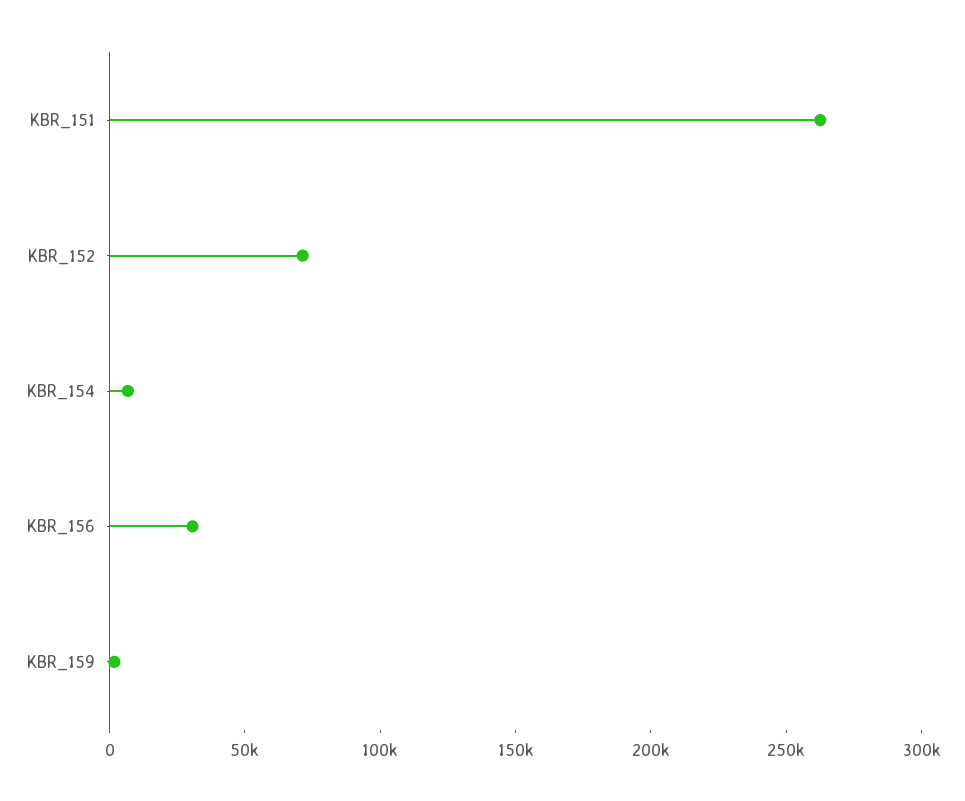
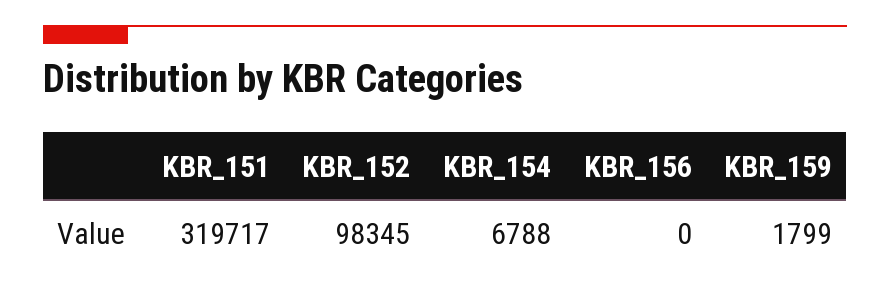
  {
-   "KBR_151": 260000,
+   "KBR_151": 319717,
-   "KBR_152": 70000,
+   "KBR_152": 98345,
    "KBR_154": 6788,
-   "KBR_156": 30000,
+   "KBR_156": 0,
    "KBR_159": 1799
  }

